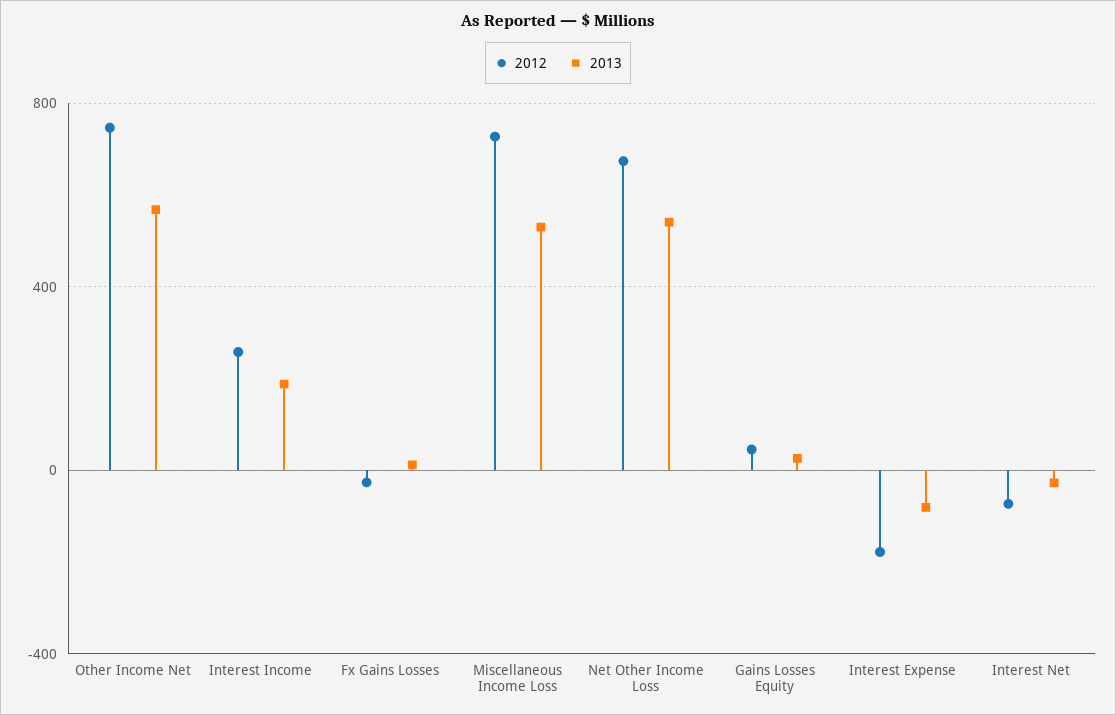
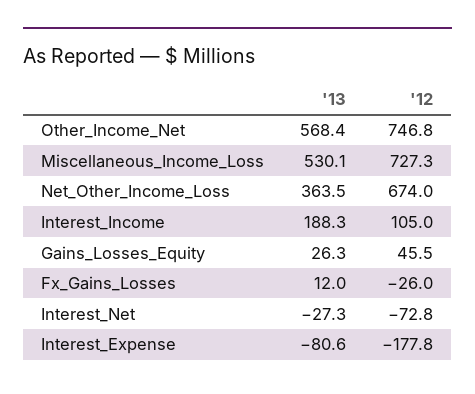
  {
    "2012": {
      "Other Income Net": 746.8,
-     "Interest Income": 250,
+     "Interest Income": 105,
      "Fx Gains Losses": -26,
      "Miscellaneous Income Loss": 727.3,
      "Net Other Income Loss": 674,
      "Gains Losses Equity": 45.5,
      "Interest Expense": -177.8,
      "Interest Net": -72.8
    },
    "2013": {
      "Other Income Net": 568.4,
      "Interest Income": 188.3,
      "Fx Gains Losses": 12,
      "Miscellaneous Income Loss": 530.1,
-     "Net Other Income Loss": 550,
+     "Net Other Income Loss": 363.5,
      "Gains Losses Equity": 26.3,
      "Interest Expense": -80.6,
      "Interest Net": -27.3
    }
  }

